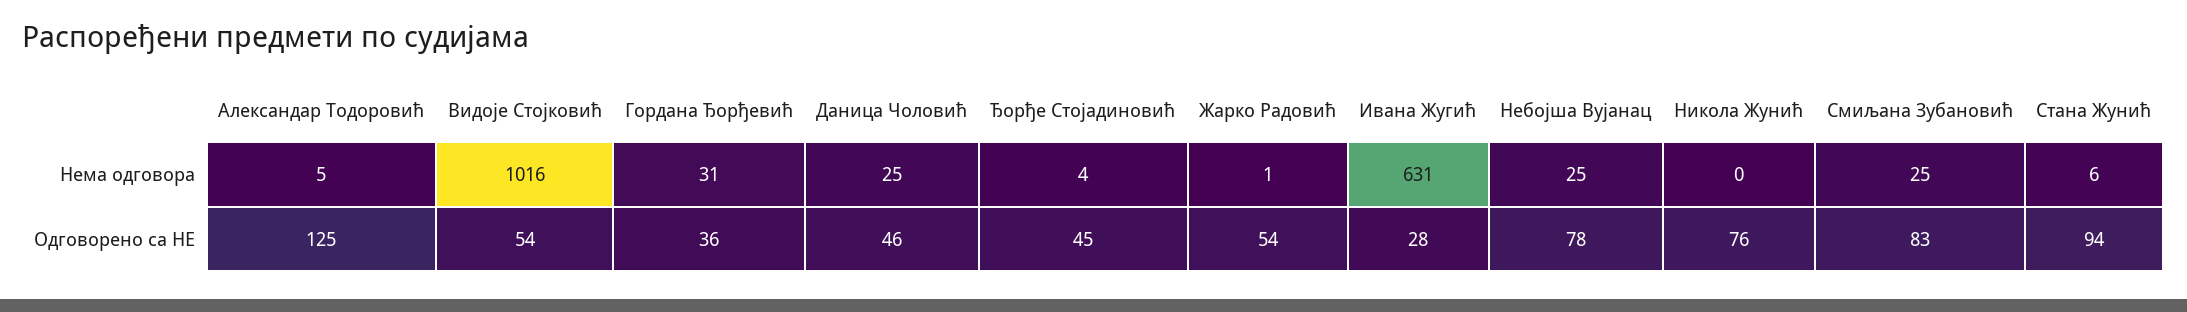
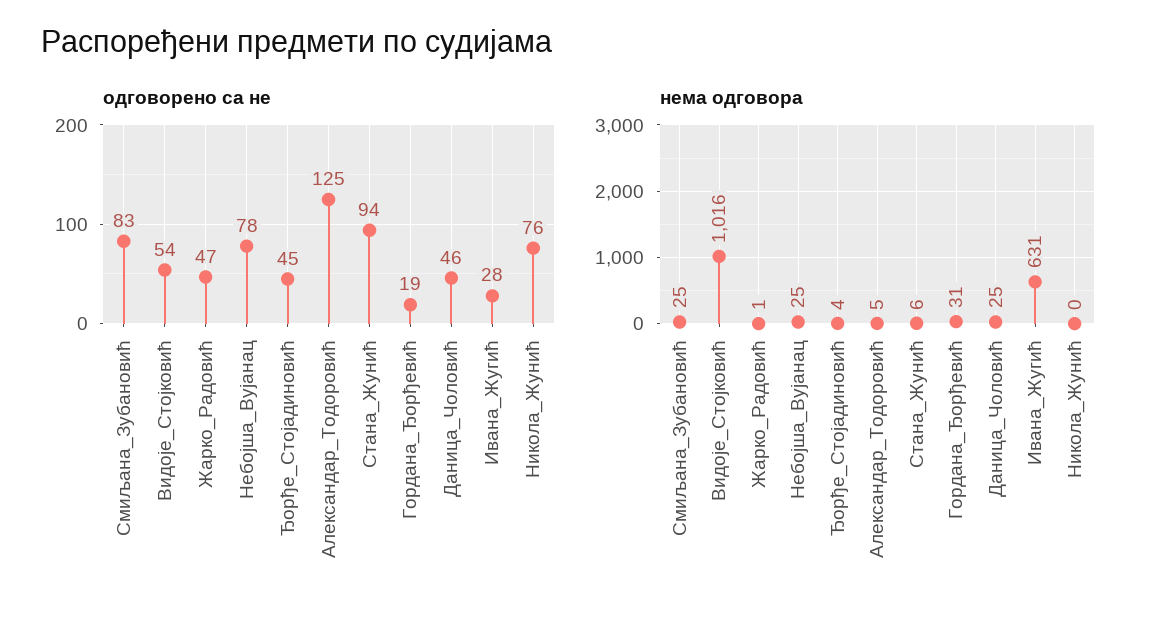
  {
    "Нема одговора": {
      "Александар Тодоровић": 5,
      "Видоје Стојковић": 1016,
      "Гордана Ђорђевић": 31,
      "Даница Чоловић": 25,
      "Ђорђе Стојадиновић": 4,
      "Жарко Радовић": 1,
      "Ивана Жугић": 631,
      "Небојша Вујанац": 25,
      "Никола Жунић": 0,
      "Смиљана Зубановић": 25,
      "Стана Жунић": 6
    },
    "Одговорено са НЕ": {
      "Александар Тодоровић": 125,
      "Видоје Стојковић": 54,
-     "Гордана Ђорђевић": 36,
+     "Гордана Ђорђевић": 19,
      "Даница Чоловић": 46,
      "Ђорђе Стојадиновић": 45,
-     "Жарко Радовић": 54,
+     "Жарко Радовић": 47,
      "Ивана Жугић": 28,
      "Небојша Вујанац": 78,
      "Никола Жунић": 76,
      "Смиљана Зубановић": 83,
      "Стана Жунић": 94
    }
  }

